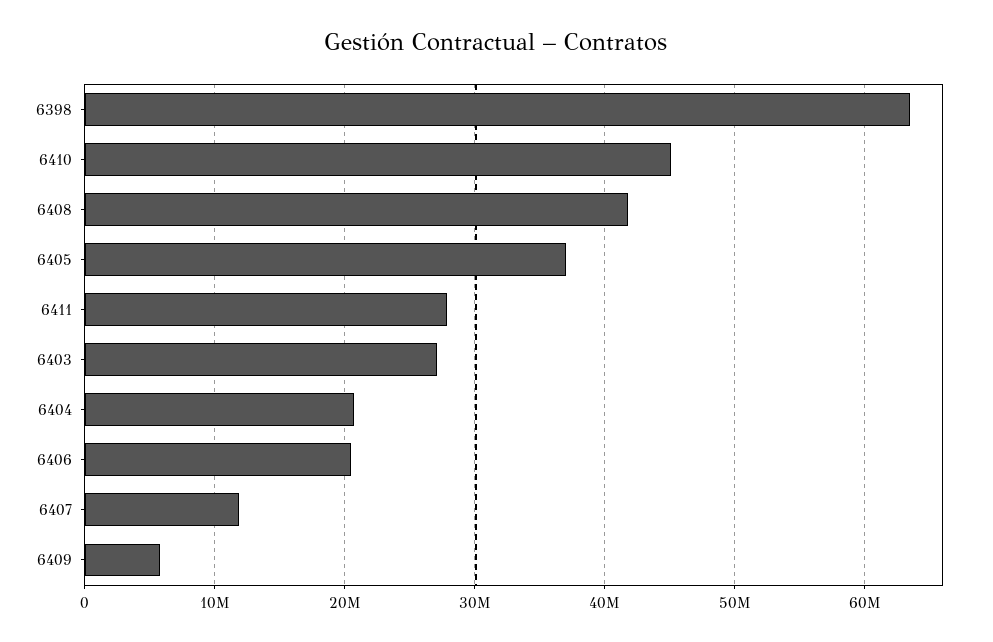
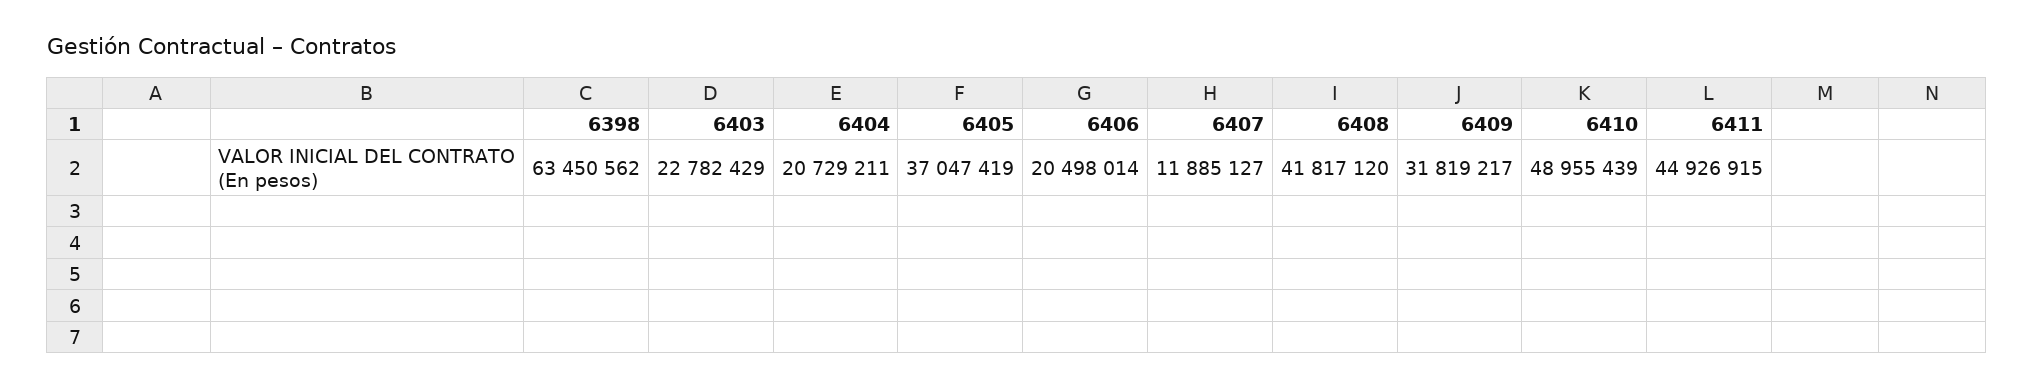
  {
    "6398": 63450562,
-   "6410": 45000000,
+   "6410": 48955439,
    "6408": 41817120,
    "6405": 37047419,
-   "6411": 28000000,
+   "6411": 44926915,
-   "6403": 27000000,
+   "6403": 22782429,
    "6404": 20729211,
    "6406": 20498014,
    "6407": 11885127,
-   "6409": 6000000
+   "6409": 31819217
  }

